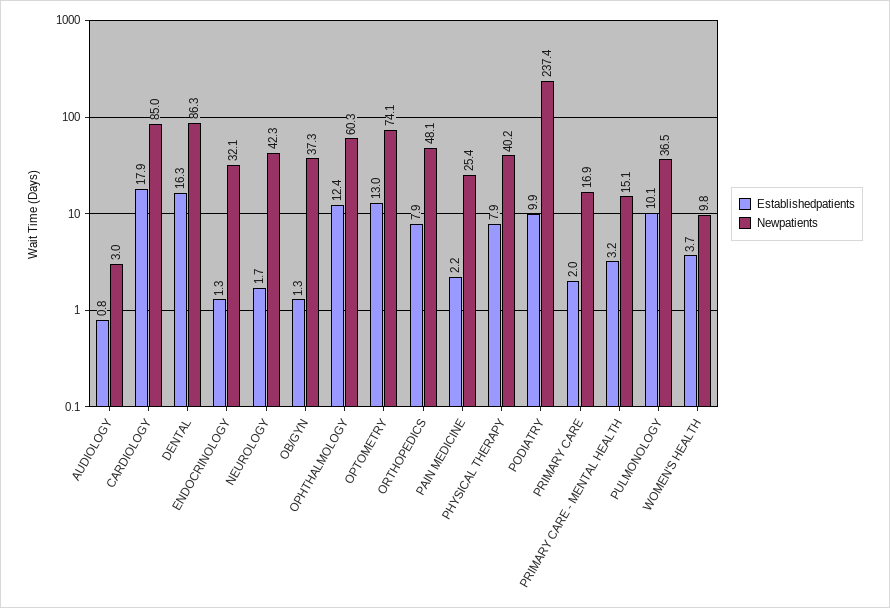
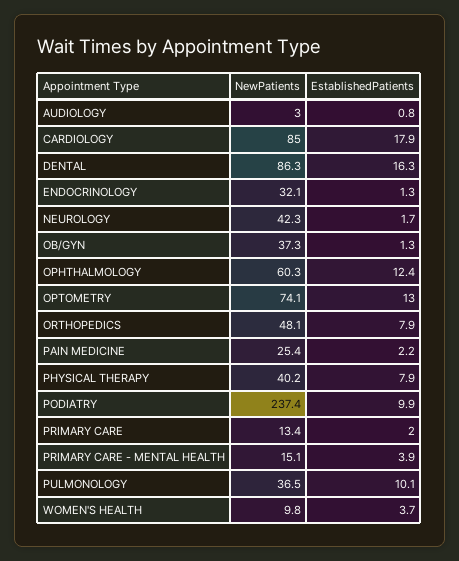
  {
    "Establishedpatients": {
      "AUDIOLOGY": 0.8,
      "CARDIOLOGY": 17.9,
      "DENTAL": 16.3,
      "ENDOCRINOLOGY": 1.3,
      "NEUROLOGY": 1.7,
      "OB/GYN": 1.3,
      "OPHTHALMOLOGY": 12.4,
      "OPTOMETRY": 13,
      "ORTHOPEDICS": 7.9,
      "PAIN MEDICINE": 2.2,
      "PHYSICAL THERAPY": 7.9,
      "PODIATRY": 9.9,
      "PRIMARY CARE": 2,
-     "PRIMARY CARE - MENTAL HEALTH": 3.2,
+     "PRIMARY CARE - MENTAL HEALTH": 3.9,
      "PULMONOLOGY": 10.1,
      "WOMEN'S HEALTH": 3.7
    },
    "Newpatients": {
      "AUDIOLOGY": 3,
      "CARDIOLOGY": 85,
      "DENTAL": 86.3,
      "ENDOCRINOLOGY": 32.1,
      "NEUROLOGY": 42.3,
      "OB/GYN": 37.3,
      "OPHTHALMOLOGY": 60.3,
      "OPTOMETRY": 74.1,
      "ORTHOPEDICS": 48.1,
      "PAIN MEDICINE": 25.4,
      "PHYSICAL THERAPY": 40.2,
      "PODIATRY": 237.4,
-     "PRIMARY CARE": 16.9,
+     "PRIMARY CARE": 13.4,
      "PRIMARY CARE - MENTAL HEALTH": 15.1,
      "PULMONOLOGY": 36.5,
      "WOMEN'S HEALTH": 9.8
    }
  }

